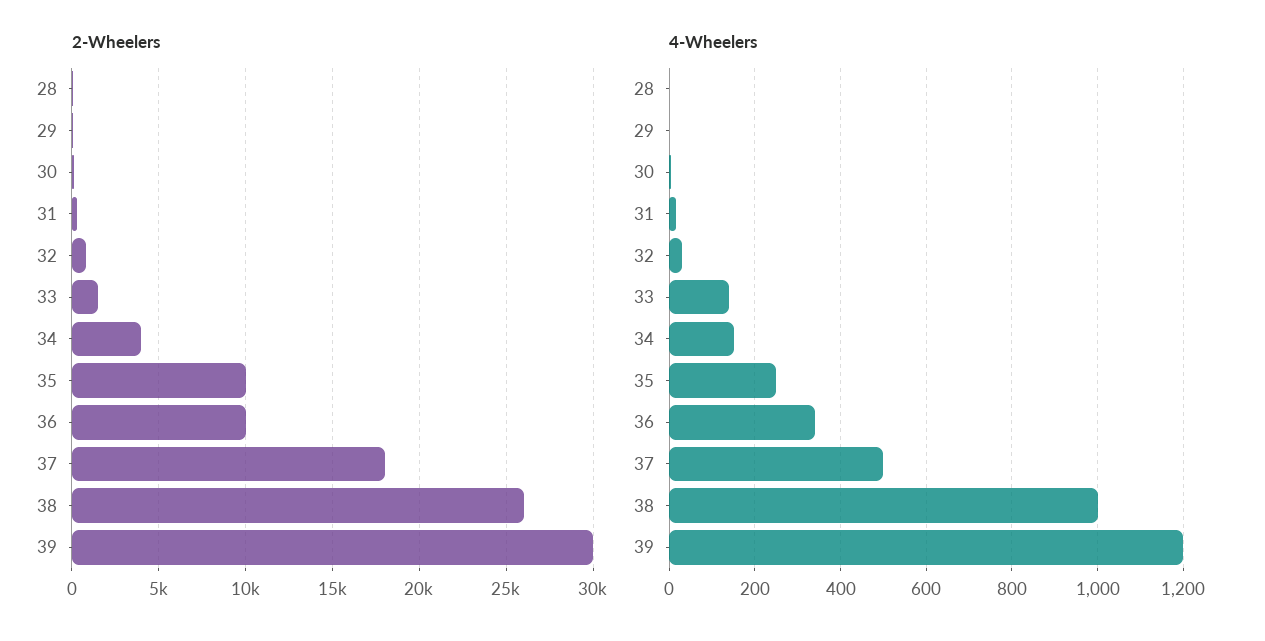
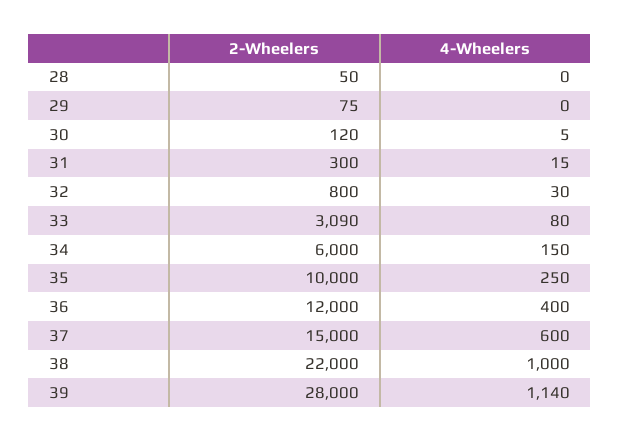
  {
    "2-Wheelers": {
      "28": 50,
      "29": 75,
      "30": 120,
      "31": 300,
      "32": 800,
-     "33": 1500,
+     "33": 3090,
-     "34": 4000,
+     "34": 6000,
      "35": 10000,
-     "36": 10000,
+     "36": 12000,
-     "37": 18000,
+     "37": 15000,
-     "38": 26000,
+     "38": 22000,
-     "39": 30000
+     "39": 28000
    },
    "4-Wheelers": {
      "28": 0,
      "29": 0,
      "30": 5,
      "31": 15,
      "32": 30,
-     "33": 140,
+     "33": 80,
      "34": 150,
      "35": 250,
-     "36": 340,
+     "36": 400,
-     "37": 500,
+     "37": 600,
      "38": 1000,
-     "39": 1200
+     "39": 1140
    }
  }

